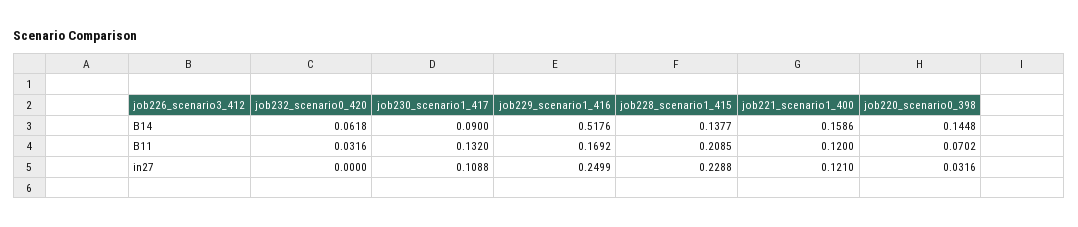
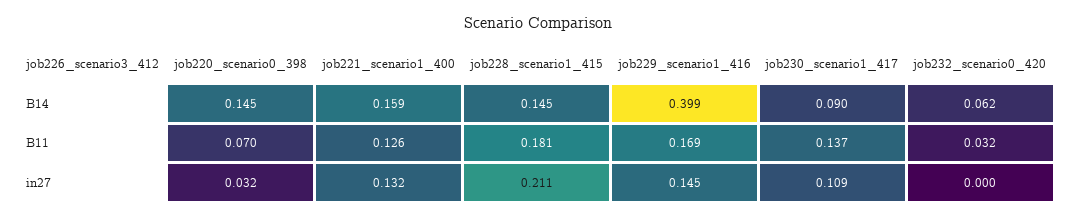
  {
    "job232_scenario0_420": {
      "B14": 0.0618,
      "B11": 0.0316,
      "in27": 0
    },
    "job230_scenario1_417": {
      "B14": 0.09,
-     "B11": 0.132,
+     "B11": 0.137,
      "in27": 0.1088
    },
    "job229_scenario1_416": {
-     "B14": 0.5176,
+     "B14": 0.399,
      "B11": 0.1692,
-     "in27": 0.2499
+     "in27": 0.145
    },
    "job228_scenario1_415": {
-     "B14": 0.1377,
+     "B14": 0.145,
-     "B11": 0.2085,
+     "B11": 0.181,
-     "in27": 0.2288
+     "in27": 0.211
    },
    "job221_scenario1_400": {
      "B14": 0.1586,
-     "B11": 0.12,
+     "B11": 0.126,
-     "in27": 0.121
+     "in27": 0.132
    },
    "job220_scenario0_398": {
      "B14": 0.1448,
      "B11": 0.0702,
      "in27": 0.0316
    }
  }

